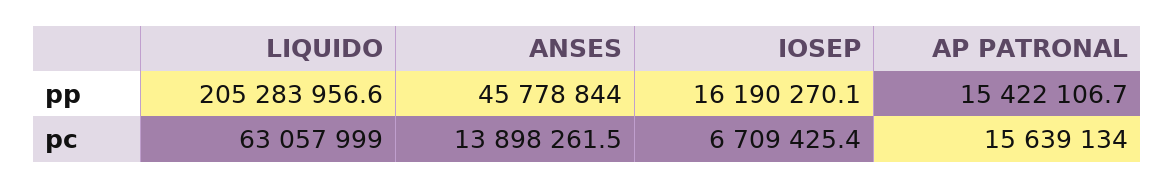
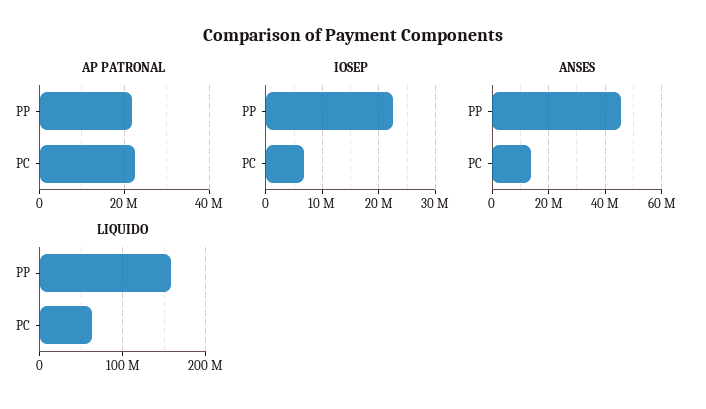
  {
    "LIQUIDO": {
-     "pp": 205283956.6,
+     "pp": 160000000,
      "pc": 63057999
    },
    "ANSES": {
      "pp": 45778844,
      "pc": 13898261.5
    },
    "IOSEP": {
-     "pp": 16190270.1,
+     "pp": 22000000,
      "pc": 6709425.4
    },
    "AP PATRONAL": {
-     "pp": 15422106.7,
+     "pp": 22000000,
-     "pc": 15639134
+     "pc": 22000000
    }
  }

